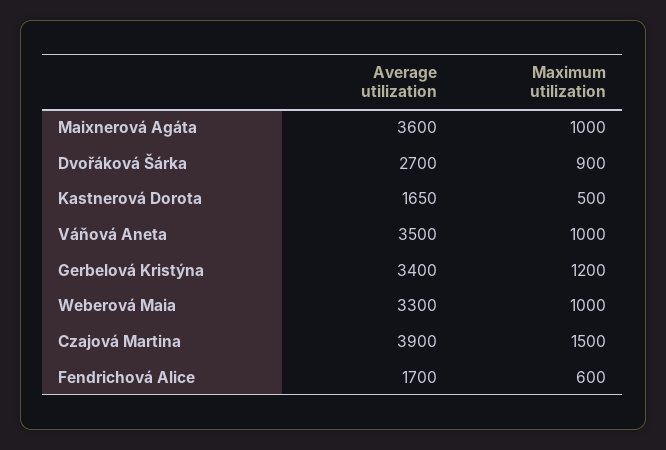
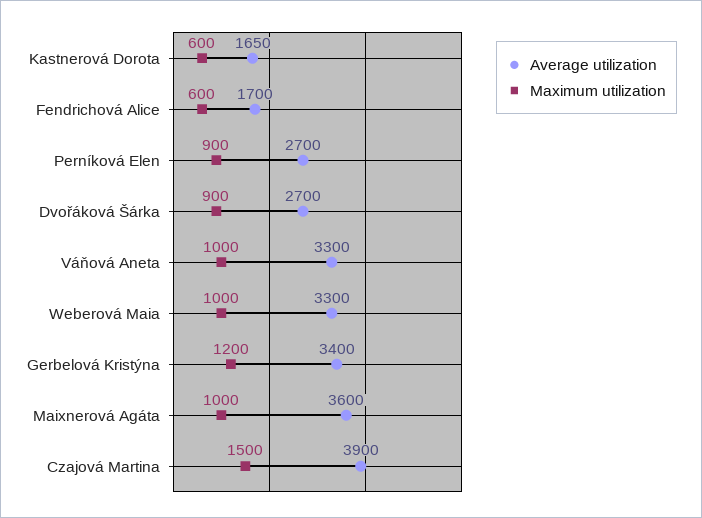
  {
    "Average utilization": {
      "Maixnerová Agáta": 3600,
      "Dvořáková Šárka": 2700,
      "Kastnerová Dorota": 1650,
-     "Váňová Aneta": 3500,
+     "Váňová Aneta": 3300,
      "Gerbelová Kristýna": 3400,
      "Weberová Maia": 3300,
      "Czajová Martina": 3900,
-     "Fendrichová Alice": 1700
+     "Fendrichová Alice": 1700,
+     "Perníková Elen": 2700
    },
    "Maximum utilization": {
      "Maixnerová Agáta": 1000,
      "Dvořáková Šárka": 900,
-     "Kastnerová Dorota": 500,
+     "Kastnerová Dorota": 600,
      "Váňová Aneta": 1000,
      "Gerbelová Kristýna": 1200,
      "Weberová Maia": 1000,
      "Czajová Martina": 1500,
-     "Fendrichová Alice": 600
+     "Fendrichová Alice": 600,
+     "Perníková Elen": 900
    }
  }

